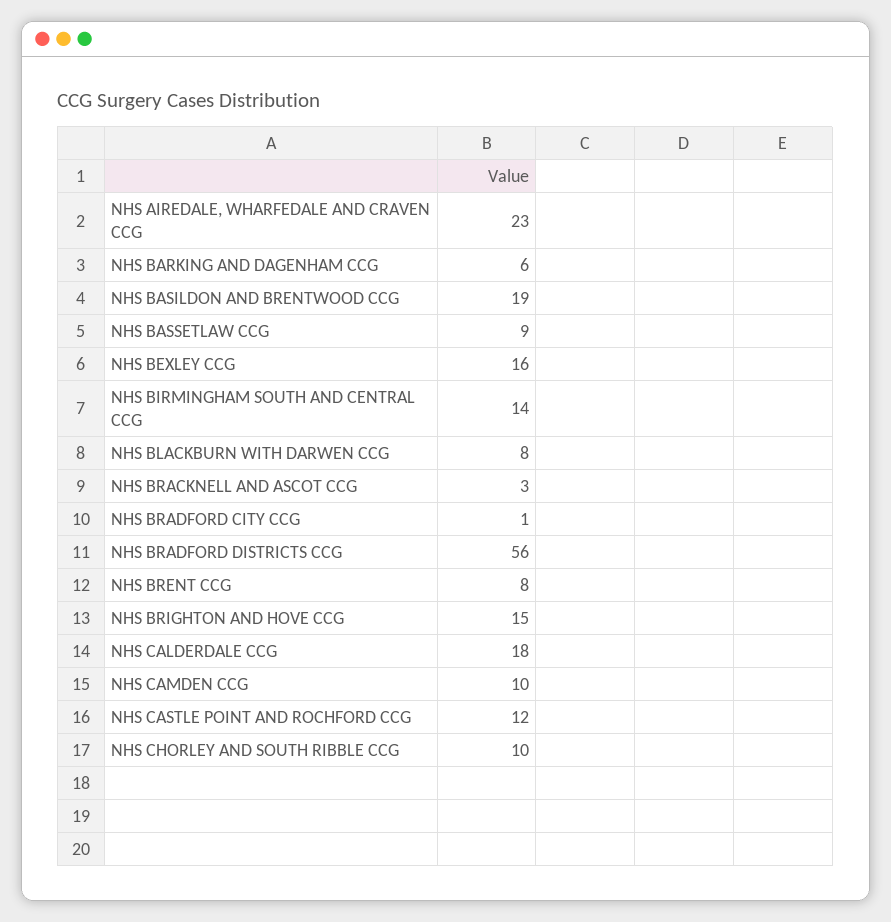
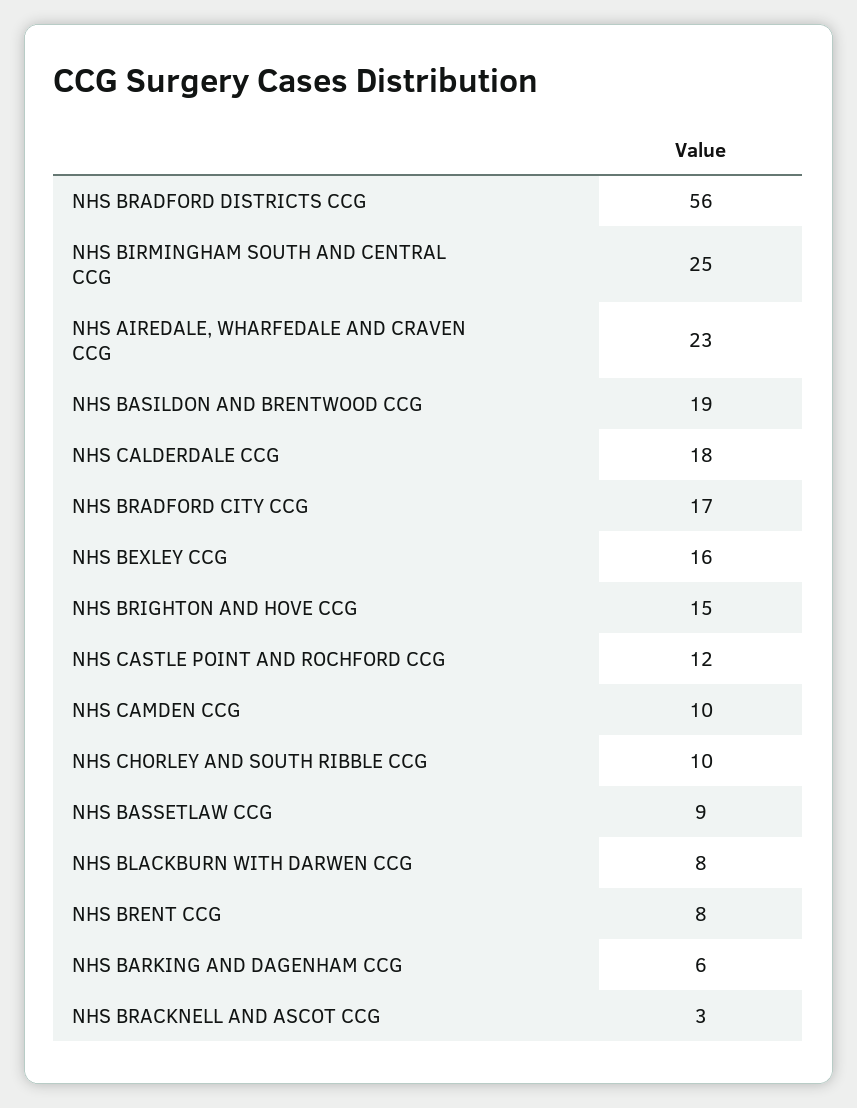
  {
    "NHS AIREDALE, WHARFEDALE AND CRAVEN CCG": 23,
    "NHS BARKING AND DAGENHAM CCG": 6,
    "NHS BASILDON AND BRENTWOOD CCG": 19,
    "NHS BASSETLAW CCG": 9,
    "NHS BEXLEY CCG": 16,
-   "NHS BIRMINGHAM SOUTH AND CENTRAL CCG": 14,
+   "NHS BIRMINGHAM SOUTH AND CENTRAL CCG": 25,
    "NHS BLACKBURN WITH DARWEN CCG": 8,
    "NHS BRACKNELL AND ASCOT CCG": 3,
-   "NHS BRADFORD CITY CCG": 1,
+   "NHS BRADFORD CITY CCG": 17,
    "NHS BRADFORD DISTRICTS CCG": 56,
    "NHS BRENT CCG": 8,
    "NHS BRIGHTON AND HOVE CCG": 15,
    "NHS CALDERDALE CCG": 18,
    "NHS CAMDEN CCG": 10,
    "NHS CASTLE POINT AND ROCHFORD CCG": 12,
    "NHS CHORLEY AND SOUTH RIBBLE CCG": 10
  }

